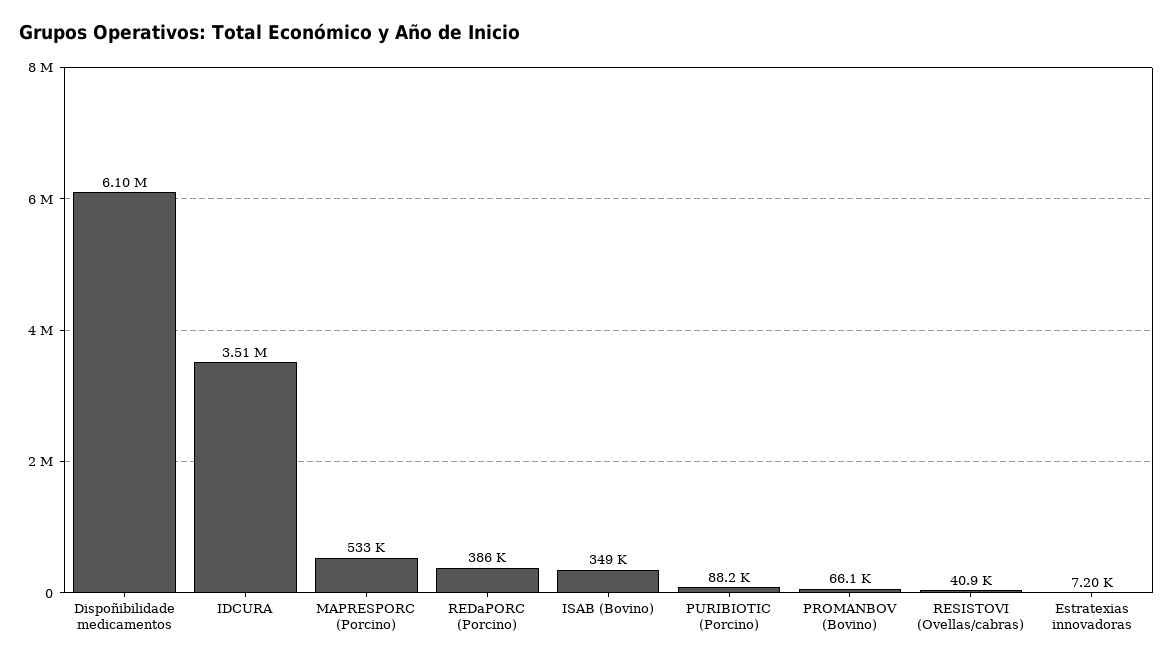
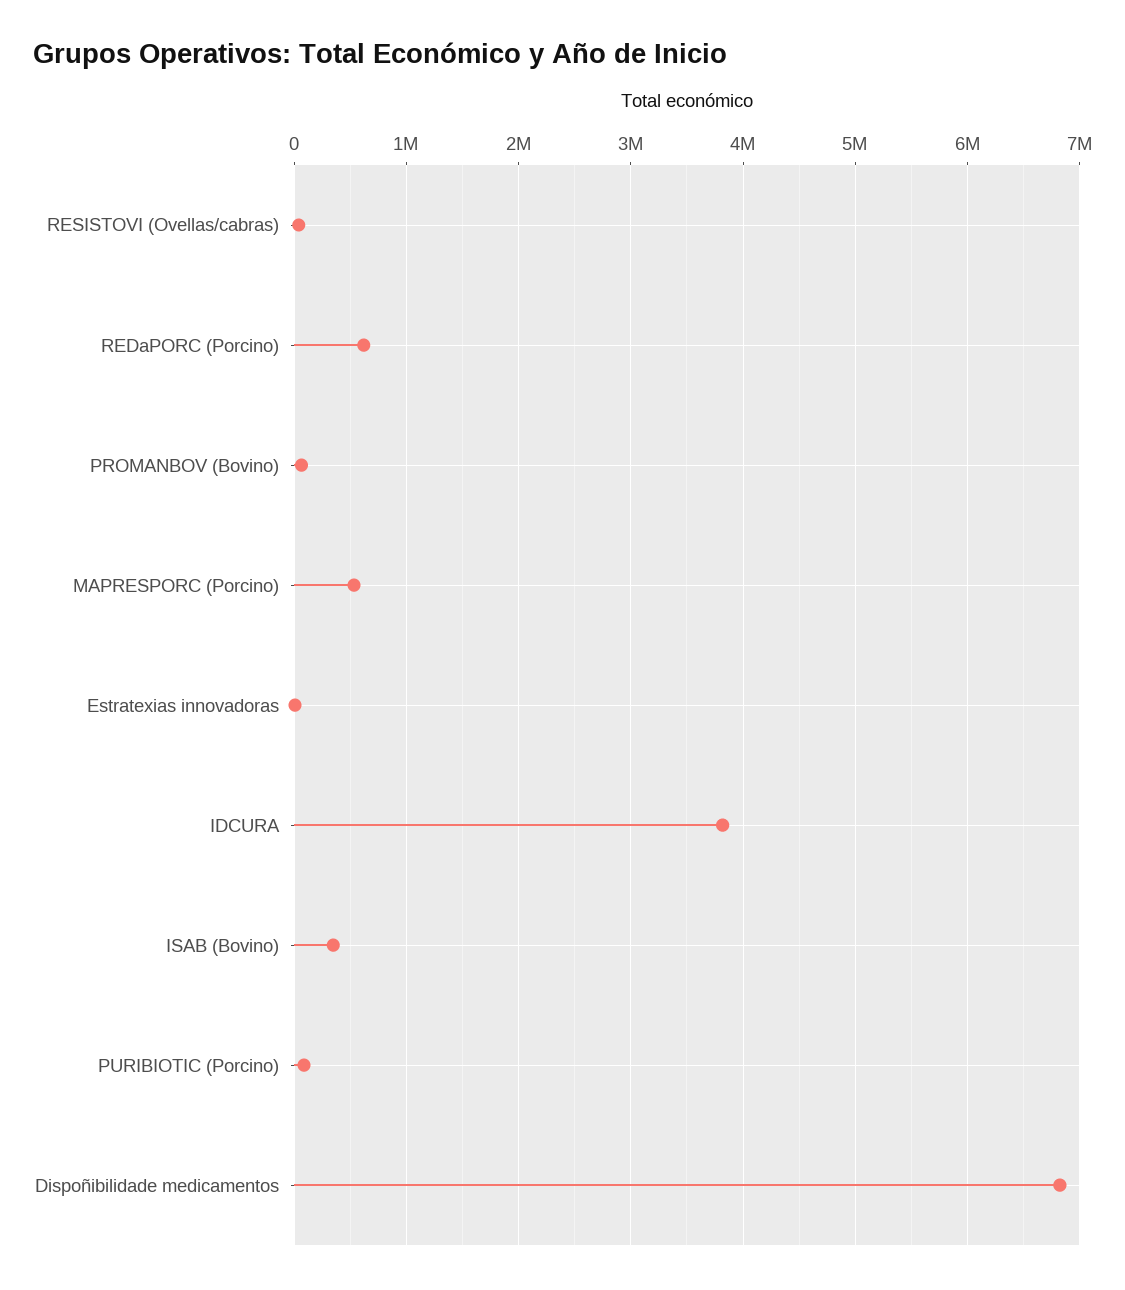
  {
-   "Dispoñibilidade medicamentos": 6100000,
+   "Dispoñibilidade medicamentos": 6800000,
-   "IDCURA": 3510000,
+   "IDCURA": 3800000,
    "MAPRESPORC (Porcino)": 533000,
-   "REDaPORC (Porcino)": 386000,
+   "REDaPORC (Porcino)": 600000,
    "ISAB (Bovino)": 349000,
    "PURIBIOTIC (Porcino)": 88200,
    "PROMANBOV (Bovino)": 66100,
    "RESISTOVI (Ovellas/cabras)": 40900,
    "Estratexias innovadoras": 7200
  }

